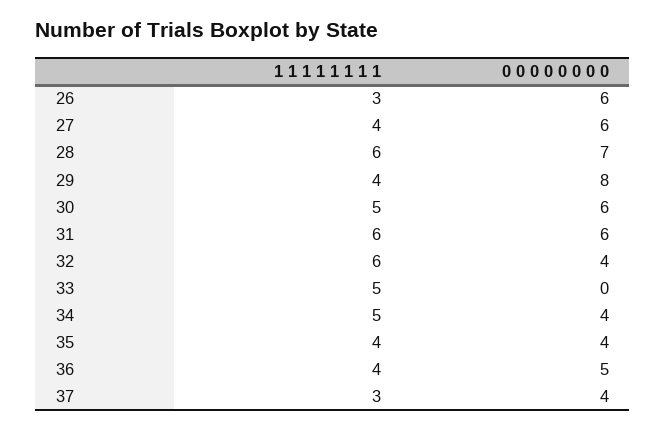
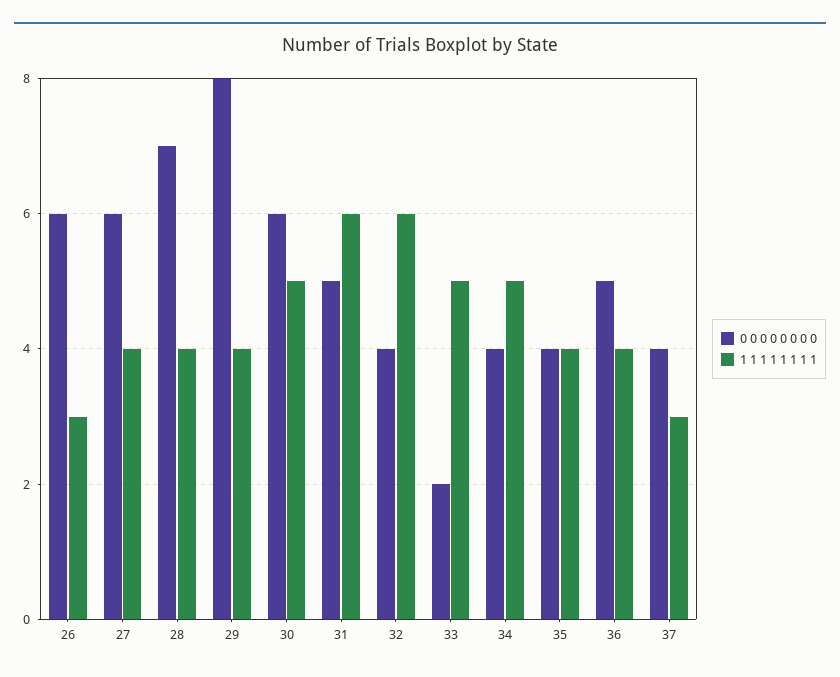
  {
    "1 1 1 1 1 1 1 1": {
      "26": 3,
      "27": 4,
-     "28": 6,
+     "28": 4,
      "29": 4,
      "30": 5,
      "31": 6,
      "32": 6,
      "33": 5,
      "34": 5,
      "35": 4,
      "36": 4,
      "37": 3
    },
    "0 0 0 0 0 0 0 0": {
      "26": 6,
      "27": 6,
      "28": 7,
      "29": 8,
      "30": 6,
-     "31": 6,
+     "31": 5,
      "32": 4,
-     "33": 0,
+     "33": 2,
      "34": 4,
      "35": 4,
      "36": 5,
      "37": 4
    }
  }

